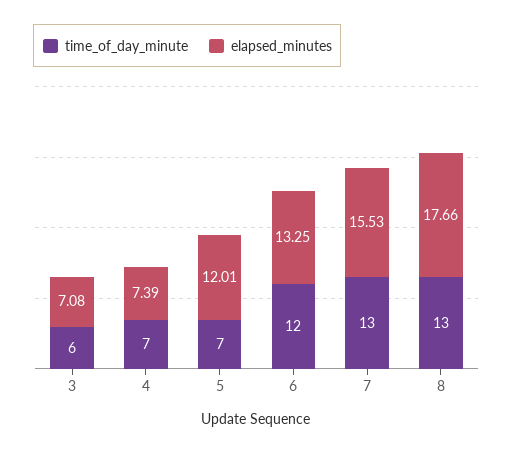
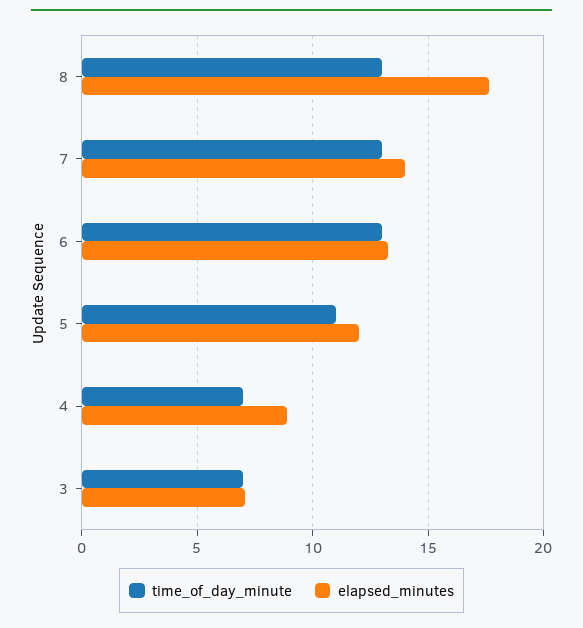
  {
    "time_of_day_minute": {
-     "3": 6,
+     "3": 7,
      "4": 7,
-     "5": 7,
+     "5": 11,
-     "6": 12,
+     "6": 13,
      "7": 13,
      "8": 13
    },
    "elapsed_minutes": {
      "3": 7.08,
-     "4": 7.39,
+     "4": 9,
      "5": 12.01,
      "6": 13.25,
-     "7": 15.53,
+     "7": 14,
      "8": 17.66
    }
  }

